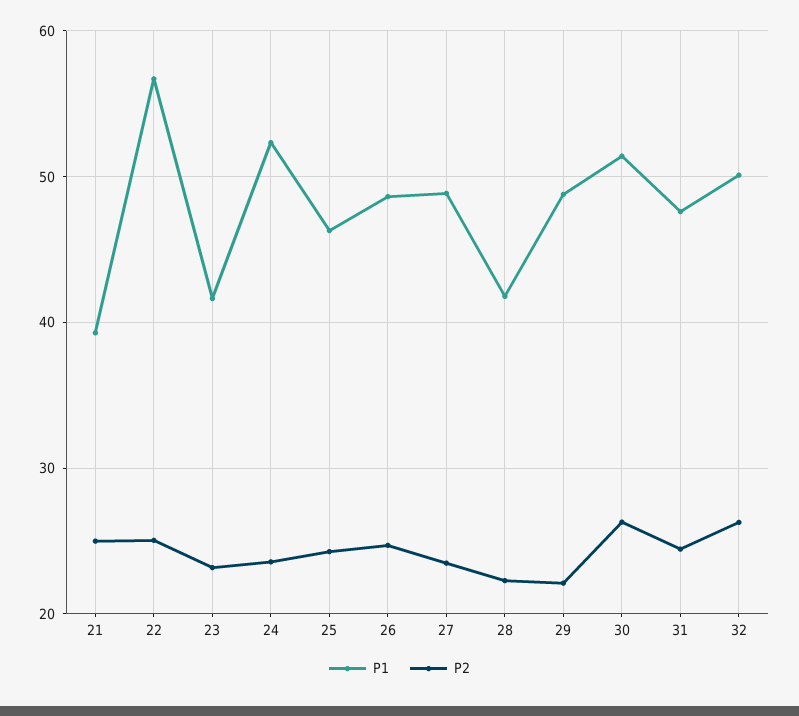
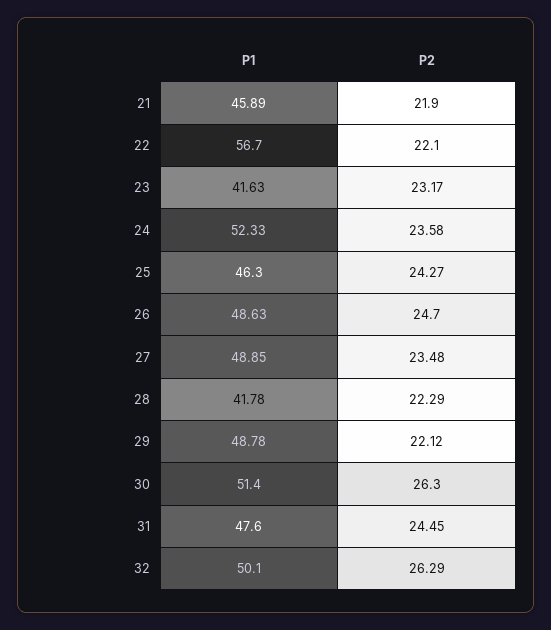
  {
    "P1": {
-     "21": 39,
+     "21": 45.89,
      "22": 56.7,
      "23": 41.63,
      "24": 52.33,
      "25": 46.3,
      "26": 48.63,
      "27": 48.85,
      "28": 41.78,
      "29": 48.78,
      "30": 51.4,
      "31": 47.6,
      "32": 50.1
    },
    "P2": {
-     "21": 25,
+     "21": 21.9,
-     "22": 25,
+     "22": 22.1,
      "23": 23.17,
      "24": 23.58,
      "25": 24.27,
      "26": 24.7,
      "27": 23.48,
      "28": 22.29,
      "29": 22.12,
      "30": 26.3,
      "31": 24.45,
      "32": 26.29
    }
  }

